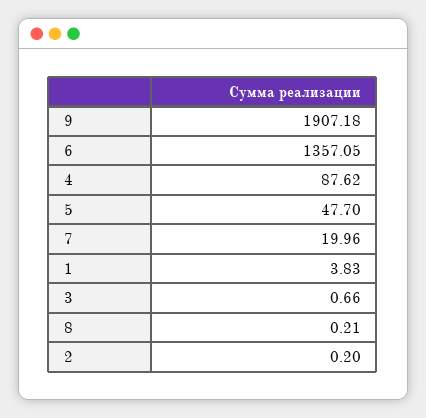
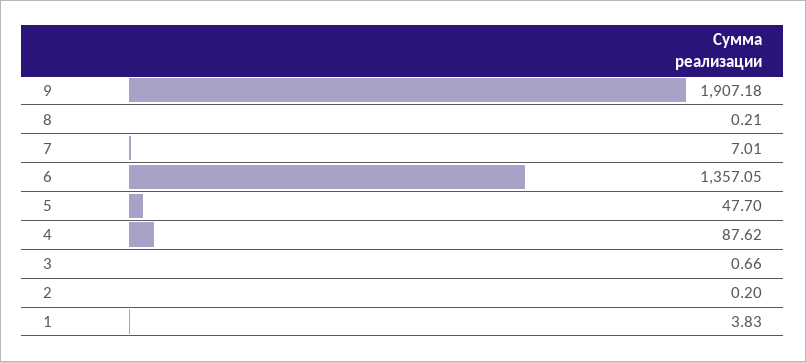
  {
    "9": 1907.18,
    "6": 1357.05,
    "4": 87.62,
    "5": 47.7,
-   "7": 19.96,
+   "7": 7.01,
    "1": 3.83,
    "3": 0.66,
    "8": 0.21,
    "2": 0.2
  }

